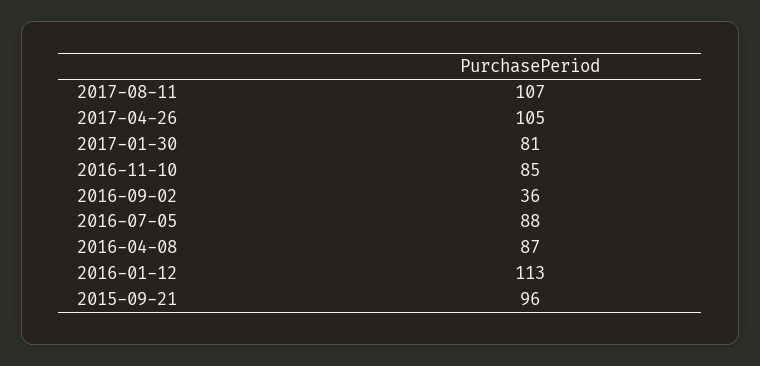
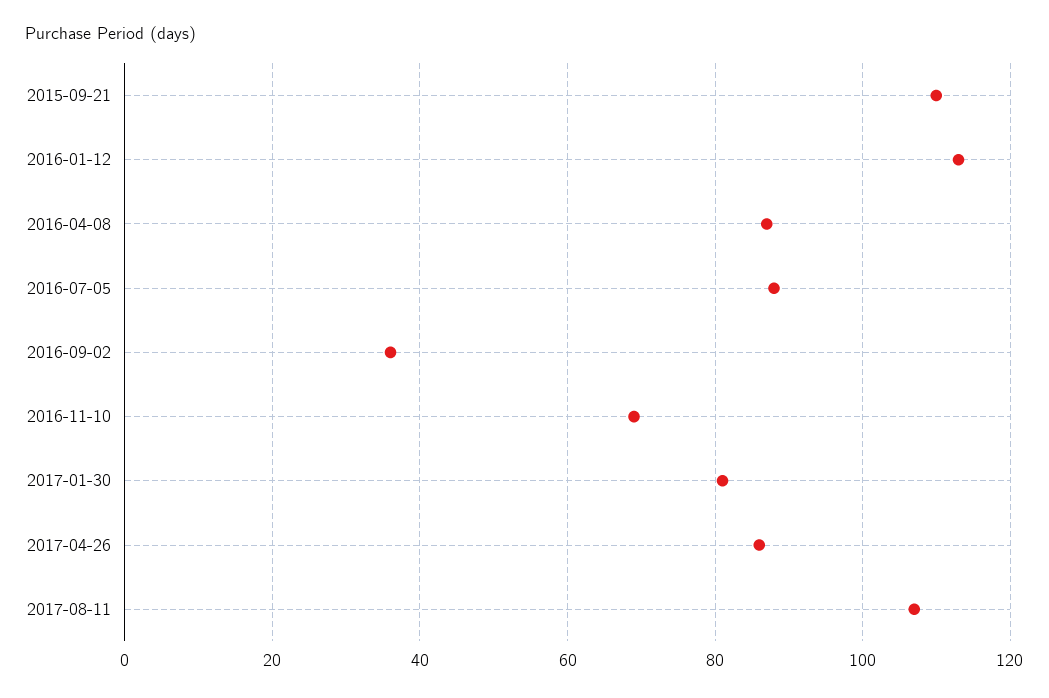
  {
    "2017-08-11": 107,
-   "2017-04-26": 105,
+   "2017-04-26": 85,
    "2017-01-30": 81,
-   "2016-11-10": 85,
+   "2016-11-10": 70,
    "2016-09-02": 36,
    "2016-07-05": 88,
    "2016-04-08": 87,
    "2016-01-12": 113,
-   "2015-09-21": 96
+   "2015-09-21": 110
  }

